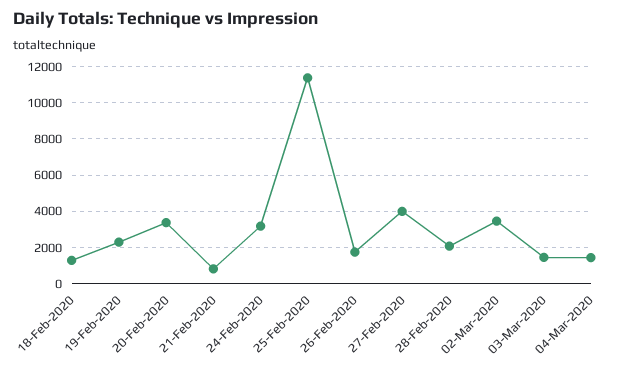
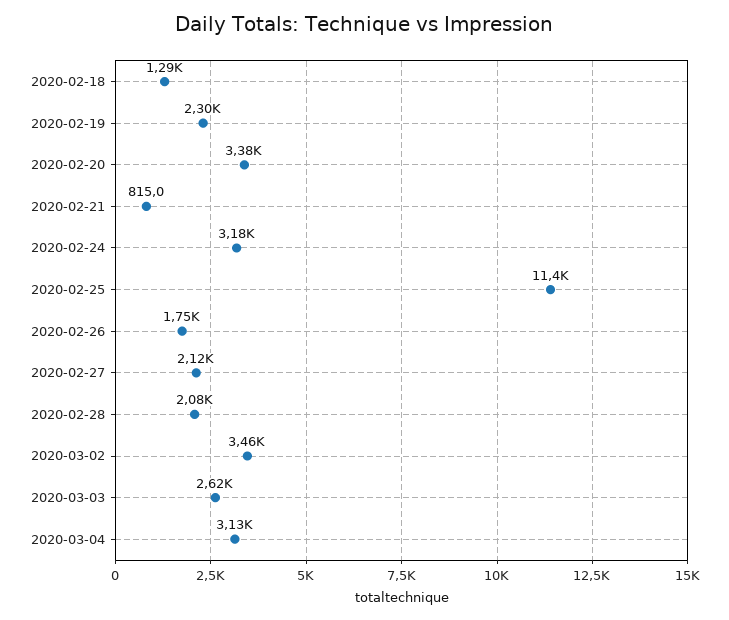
  {
    "18-Feb-2020": 1290,
    "19-Feb-2020": 2300,
    "20-Feb-2020": 3380,
    "21-Feb-2020": 815,
    "24-Feb-2020": 3180,
    "25-Feb-2020": 11400,
    "26-Feb-2020": 1750,
-   "27-Feb-2020": 4000,
+   "27-Feb-2020": 2120,
    "28-Feb-2020": 2080,
    "02-Mar-2020": 3460,
-   "03-Mar-2020": 1500,
+   "03-Mar-2020": 2620,
-   "04-Mar-2020": 1500
+   "04-Mar-2020": 3130
  }

